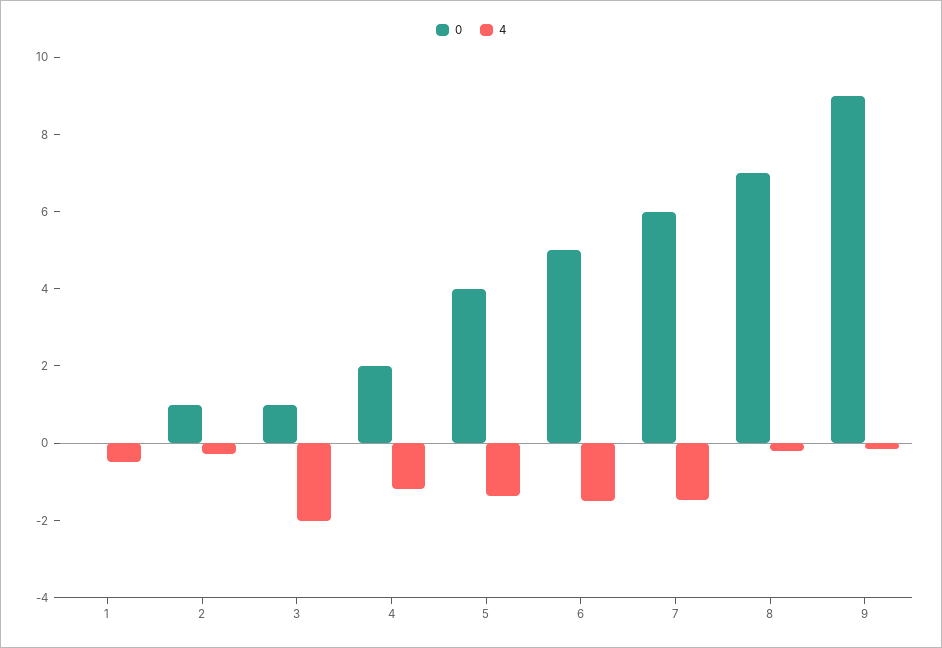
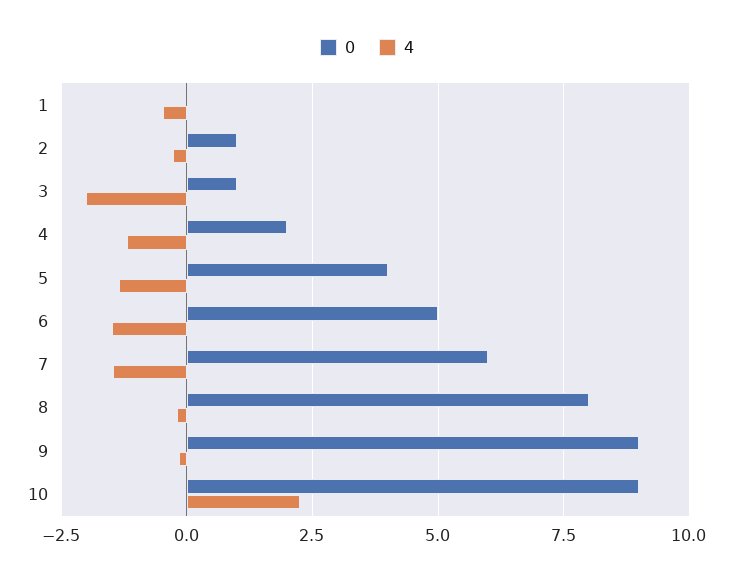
  {
    "0": {
      "1": 0,
      "2": 1,
      "3": 1,
      "4": 2,
      "5": 4,
      "6": 5,
      "7": 6,
-     "8": 7,
+     "8": 8,
-     "9": 9
+     "9": 9,
+     "10": 9
    },
    "4": {
      "1": -0.5,
      "2": -0.25,
      "3": -2,
      "4": -1.25,
      "5": -1.25,
      "6": -1.5,
      "7": -1.5,
      "8": -0.25,
-     "9": -0.25
+     "9": -0.25,
+     "10": 2.25
    }
  }

